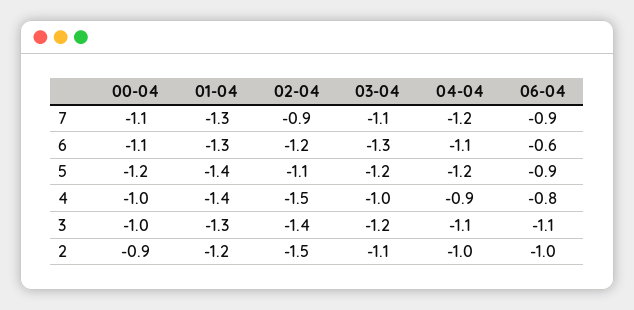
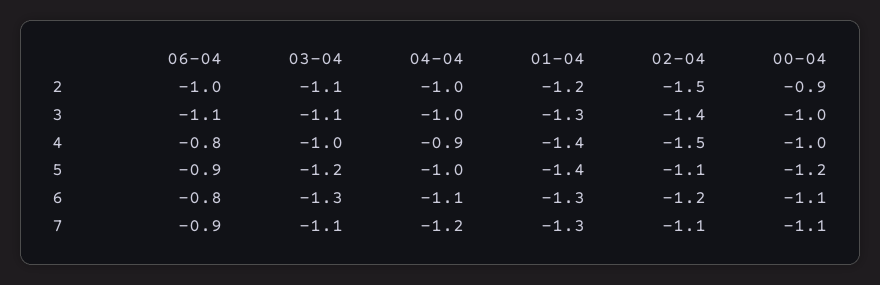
  {
    "00-04": {
      "7": -1.1,
      "6": -1.1,
      "5": -1.2,
      "4": -1,
      "3": -1,
      "2": -0.9
    },
    "01-04": {
      "7": -1.3,
      "6": -1.3,
      "5": -1.4,
      "4": -1.4,
      "3": -1.3,
      "2": -1.2
    },
    "02-04": {
-     "7": -0.9,
+     "7": -1.1,
      "6": -1.2,
      "5": -1.1,
      "4": -1.5,
      "3": -1.4,
      "2": -1.5
    },
    "03-04": {
      "7": -1.1,
      "6": -1.3,
      "5": -1.2,
      "4": -1,
-     "3": -1.2,
+     "3": -1.1,
      "2": -1.1
    },
    "04-04": {
      "7": -1.2,
      "6": -1.1,
-     "5": -1.2,
+     "5": -1,
      "4": -0.9,
-     "3": -1.1,
+     "3": -1,
      "2": -1
    },
    "06-04": {
      "7": -0.9,
-     "6": -0.6,
+     "6": -0.8,
      "5": -0.9,
      "4": -0.8,
      "3": -1.1,
      "2": -1
    }
  }

